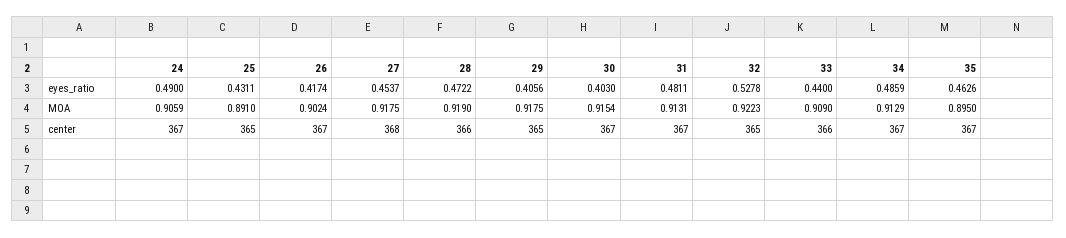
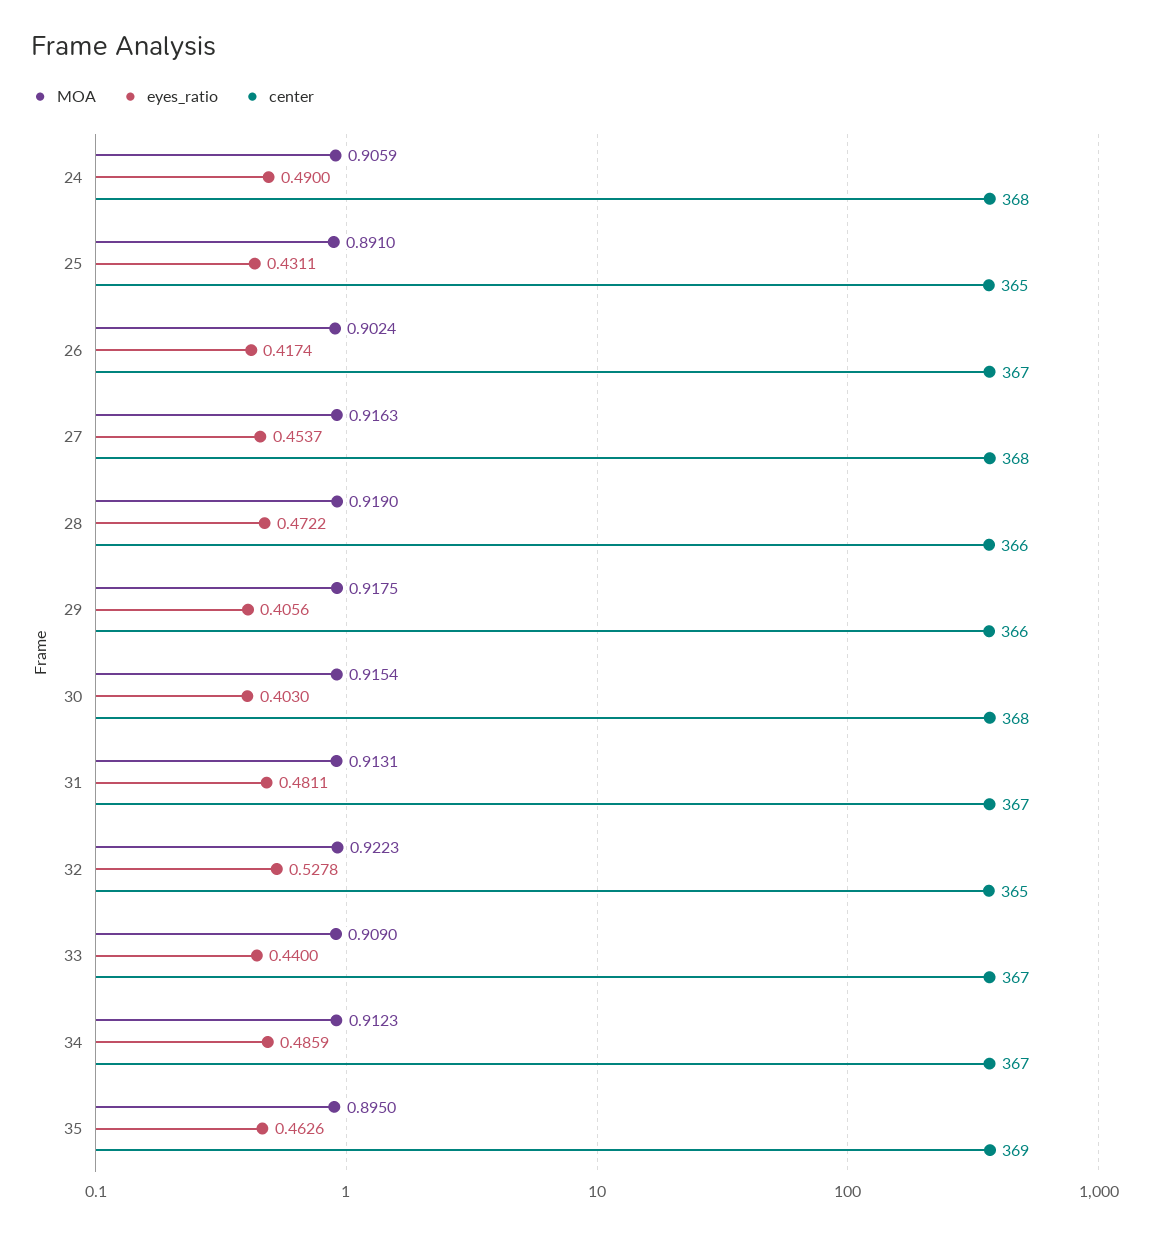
  {
    "eyes_ratio": {
      "24": 0.49,
      "25": 0.4311,
      "26": 0.4174,
      "27": 0.4537,
      "28": 0.4722,
      "29": 0.4056,
      "30": 0.403,
      "31": 0.4811,
      "32": 0.5278,
      "33": 0.44,
      "34": 0.4859,
      "35": 0.4626
    },
    "MOA": {
      "24": 0.9059,
      "25": 0.891,
      "26": 0.9024,
-     "27": 0.9175,
+     "27": 0.9163,
      "28": 0.919,
      "29": 0.9175,
      "30": 0.9154,
      "31": 0.9131,
      "32": 0.9223,
      "33": 0.909,
-     "34": 0.9129,
+     "34": 0.9123,
      "35": 0.895
    },
    "center": {
-     "24": 367,
+     "24": 368,
      "25": 365,
      "26": 367,
      "27": 368,
      "28": 366,
-     "29": 365,
+     "29": 366,
-     "30": 367,
+     "30": 368,
      "31": 367,
      "32": 365,
-     "33": 366,
+     "33": 367,
      "34": 367,
-     "35": 367
+     "35": 369
    }
  }

